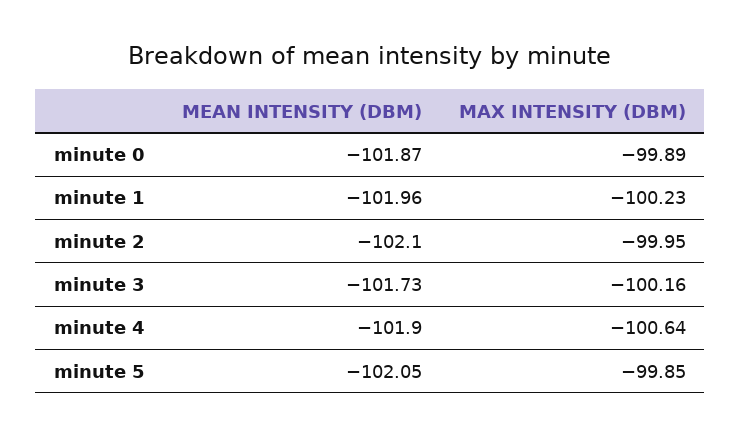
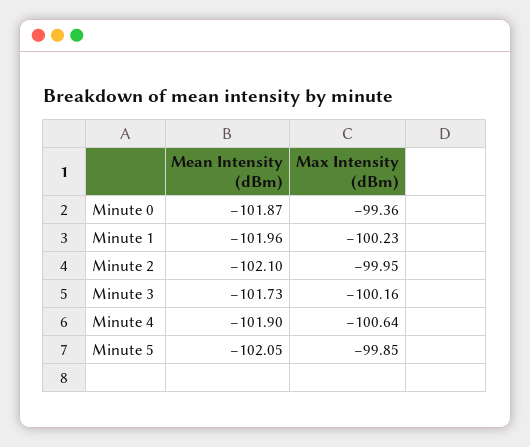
  {
    "MEAN INTENSITY (DBM)": {
      "minute 0": -101.87,
      "minute 1": -101.96,
      "minute 2": -102.1,
      "minute 3": -101.73,
      "minute 4": -101.9,
      "minute 5": -102.05
    },
    "MAX INTENSITY (DBM)": {
-     "minute 0": -99.89,
+     "minute 0": -99.36,
      "minute 1": -100.23,
      "minute 2": -99.95,
      "minute 3": -100.16,
      "minute 4": -100.64,
      "minute 5": -99.85
    }
  }

